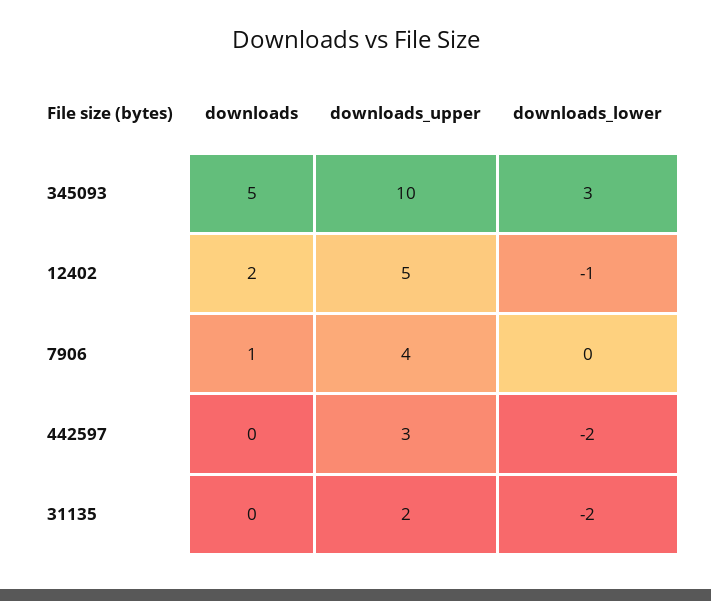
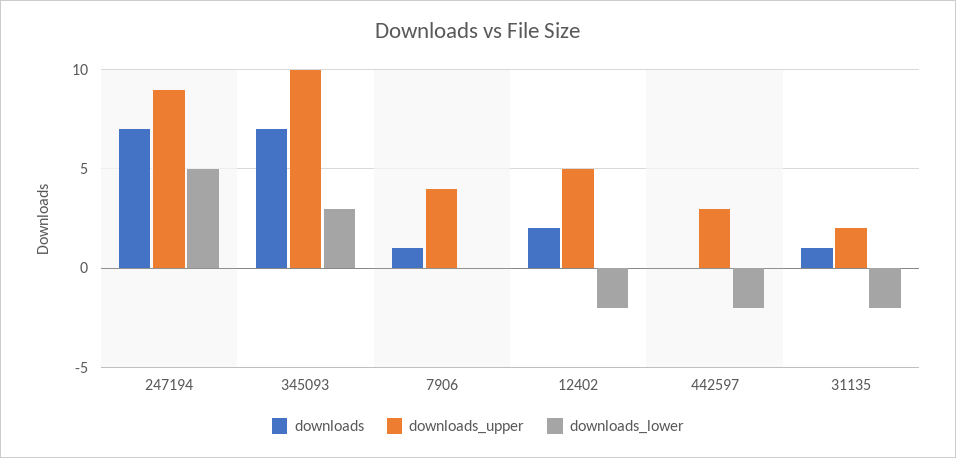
  {
    "downloads": {
-     "345093": 5,
+     "345093": 7,
      "12402": 2,
      "7906": 1,
      "442597": 0,
-     "31135": 0
+     "31135": 1,
+     "247194": 7
    },
    "downloads_upper": {
      "345093": 10,
      "12402": 5,
      "7906": 4,
      "442597": 3,
-     "31135": 2
+     "31135": 2,
+     "247194": 9
    },
    "downloads_lower": {
      "345093": 3,
-     "12402": -1,
+     "12402": -2,
      "7906": 0,
      "442597": -2,
-     "31135": -2
+     "31135": -2,
+     "247194": 5
    }
  }

